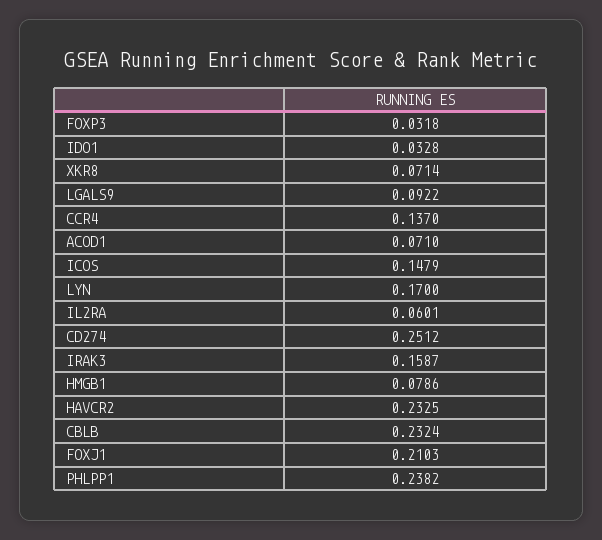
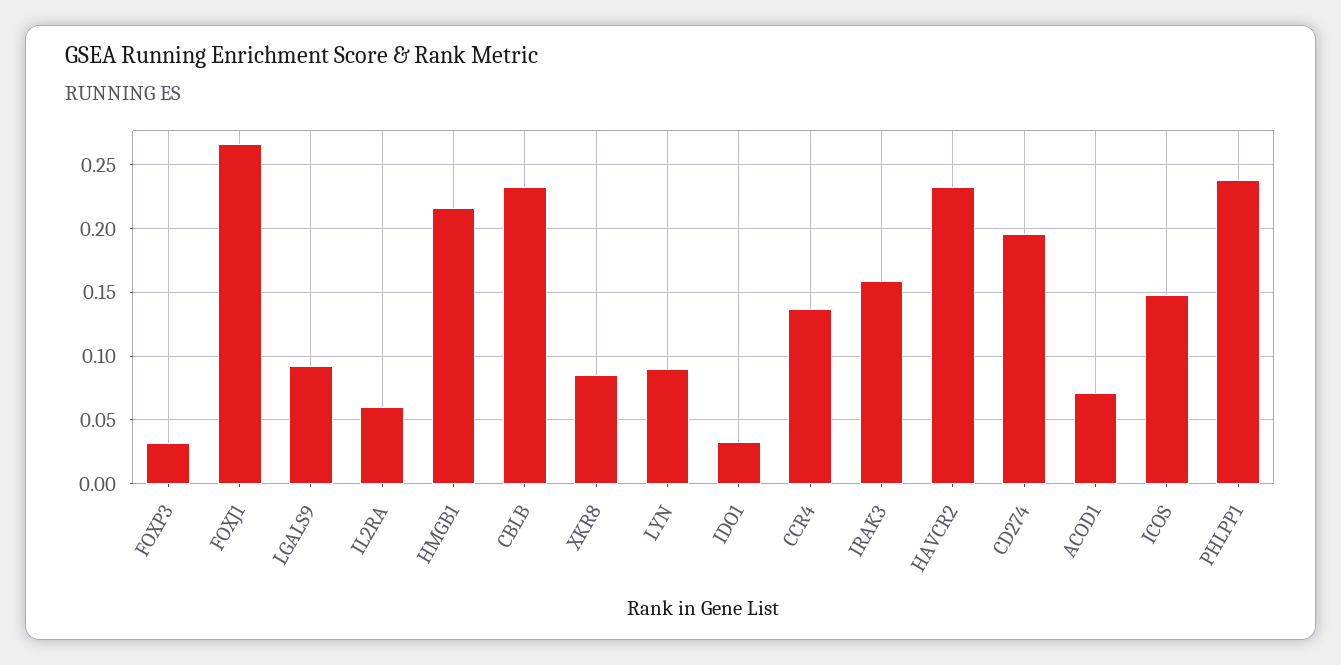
  {
    "FOXP3": 0.0318,
    "IDO1": 0.0328,
-   "XKR8": 0.0714,
+   "XKR8": 0.085,
    "LGALS9": 0.0922,
    "CCR4": 0.137,
    "ACOD1": 0.071,
    "ICOS": 0.1479,
-   "LYN": 0.17,
+   "LYN": 0.09,
    "IL2RA": 0.0601,
-   "CD274": 0.2512,
+   "CD274": 0.195,
    "IRAK3": 0.1587,
-   "HMGB1": 0.0786,
+   "HMGB1": 0.215,
    "HAVCR2": 0.2325,
    "CBLB": 0.2324,
-   "FOXJ1": 0.2103,
+   "FOXJ1": 0.265,
    "PHLPP1": 0.2382
  }

